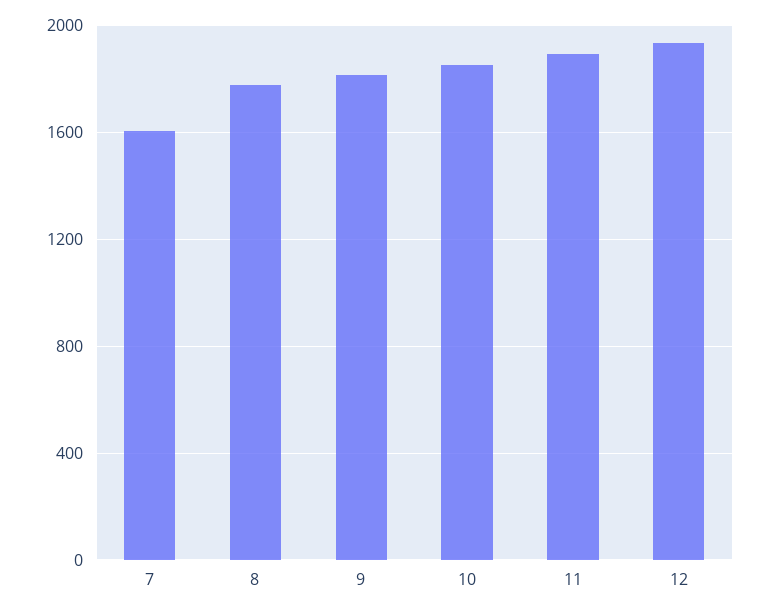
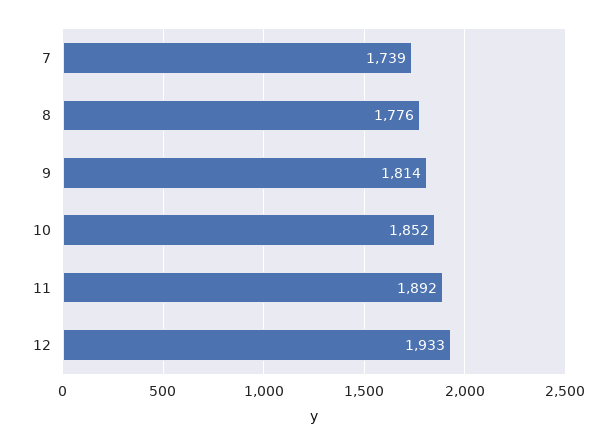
  {
-   "7": 1600,
+   "7": 1739,
    "8": 1776,
    "9": 1814,
    "10": 1852,
    "11": 1892,
    "12": 1933
  }

